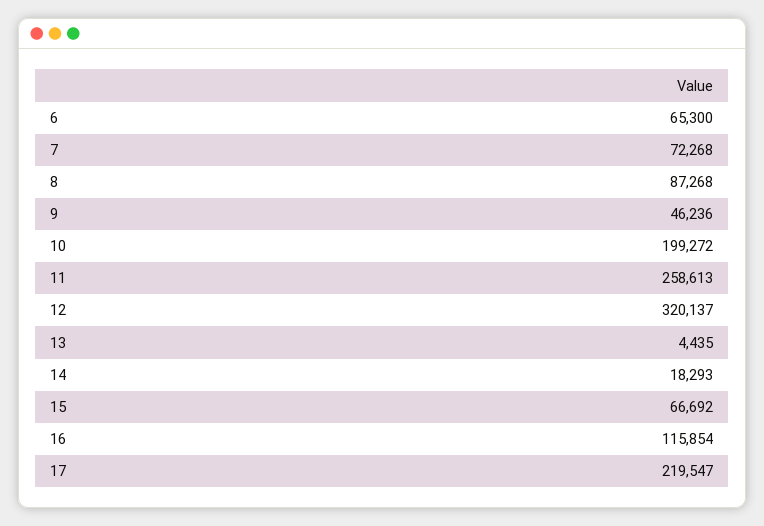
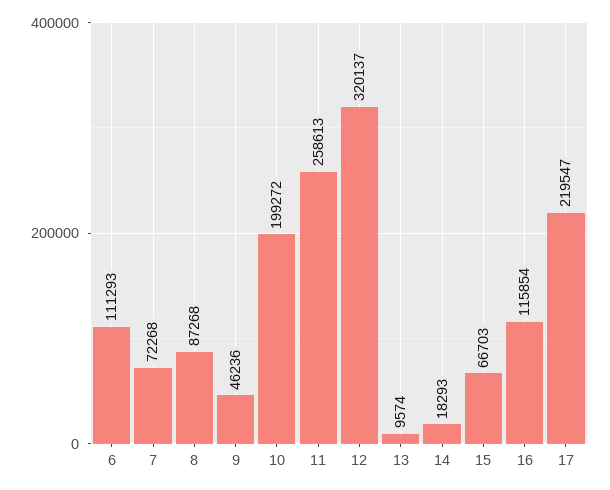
  {
-   "6": 65300,
+   "6": 111293,
    "7": 72268,
    "8": 87268,
    "9": 46236,
    "10": 199272,
    "11": 258613,
    "12": 320137,
-   "13": 4435,
+   "13": 9574,
    "14": 18293,
-   "15": 66692,
+   "15": 66703,
    "16": 115854,
    "17": 219547
  }

